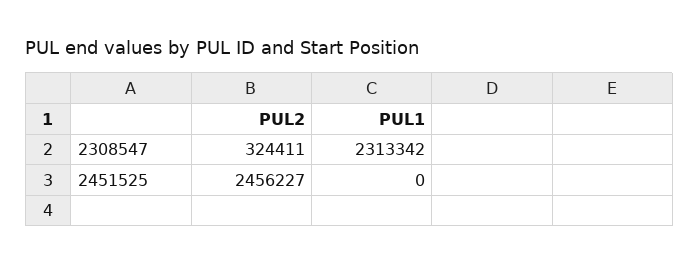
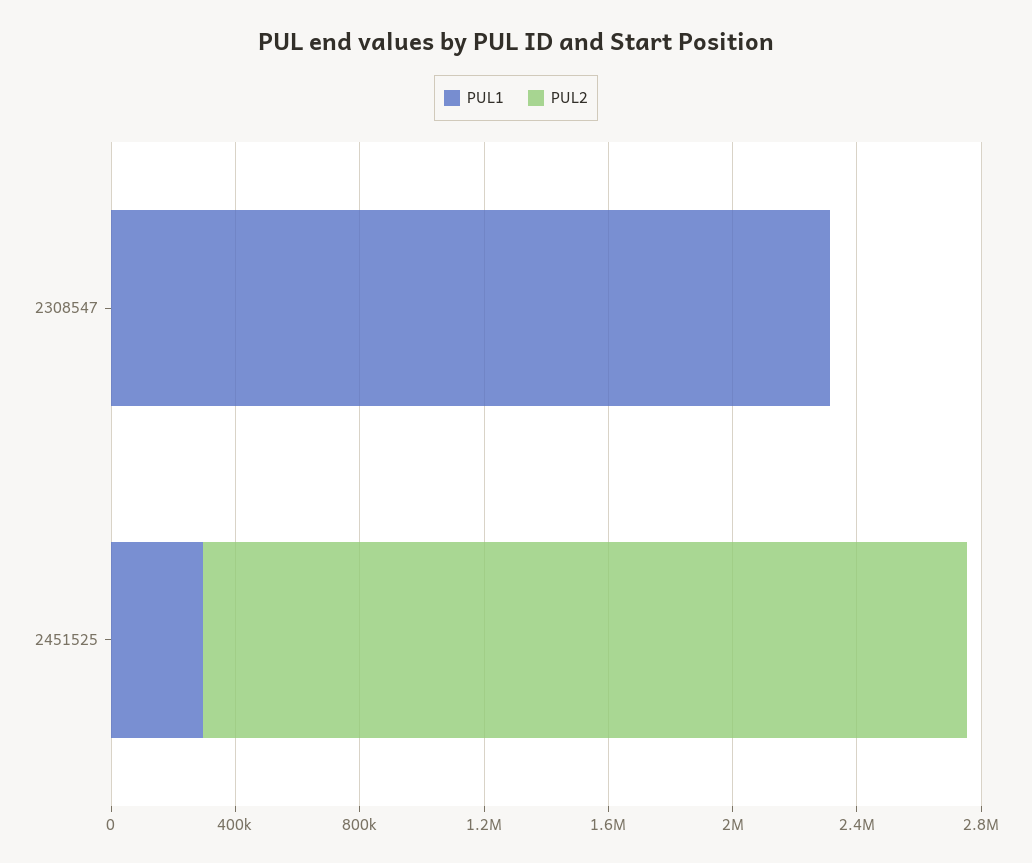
  {
    "PUL2": {
-     "2308547": 324411,
+     "2308547": 0,
      "2451525": 2456227
    },
    "PUL1": {
      "2308547": 2313342,
-     "2451525": 0
+     "2451525": 300000
    }
  }

